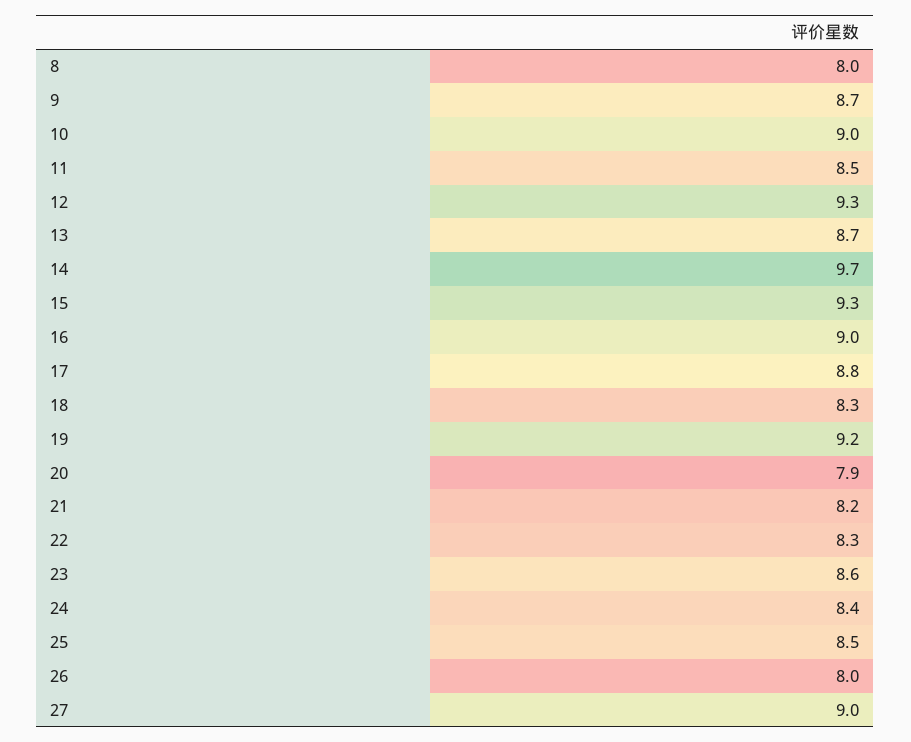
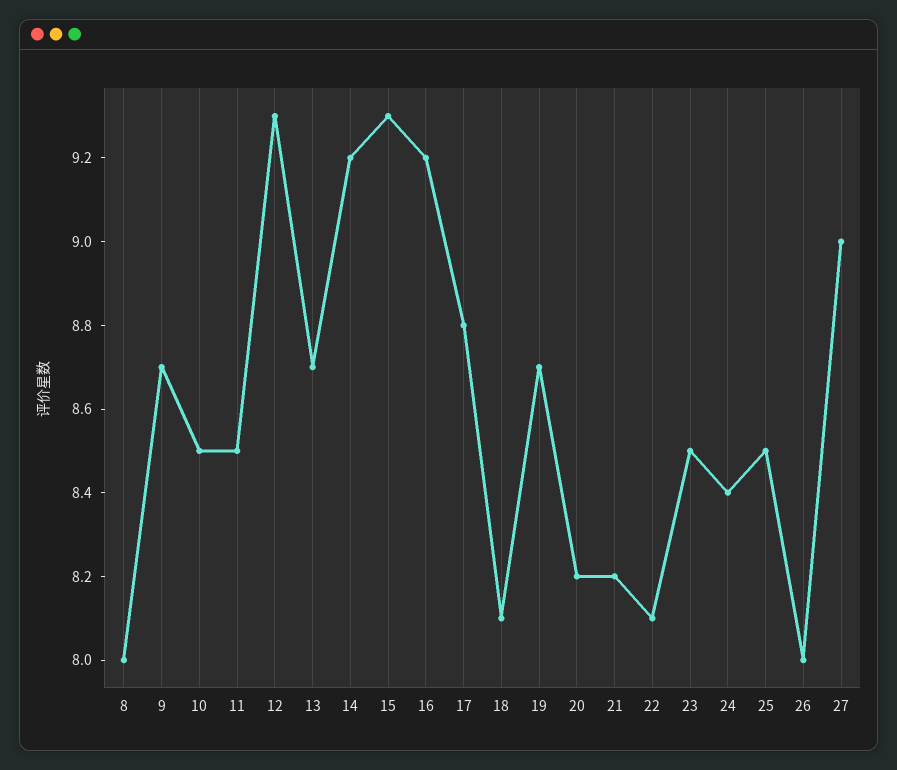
  {
    "8": 8,
    "9": 8.7,
-   "10": 9,
+   "10": 8.5,
    "11": 8.5,
    "12": 9.3,
    "13": 8.7,
-   "14": 9.7,
+   "14": 9.2,
    "15": 9.3,
-   "16": 9,
+   "16": 9.2,
    "17": 8.8,
-   "18": 8.3,
+   "18": 8.1,
-   "19": 9.2,
+   "19": 8.7,
-   "20": 7.9,
+   "20": 8.2,
    "21": 8.2,
-   "22": 8.3,
+   "22": 8.1,
-   "23": 8.6,
+   "23": 8.5,
    "24": 8.4,
    "25": 8.5,
    "26": 8,
    "27": 9
  }

